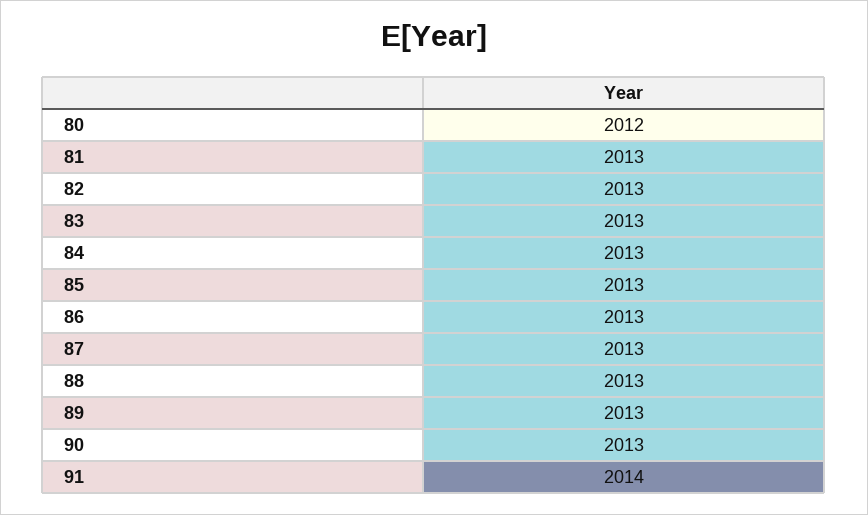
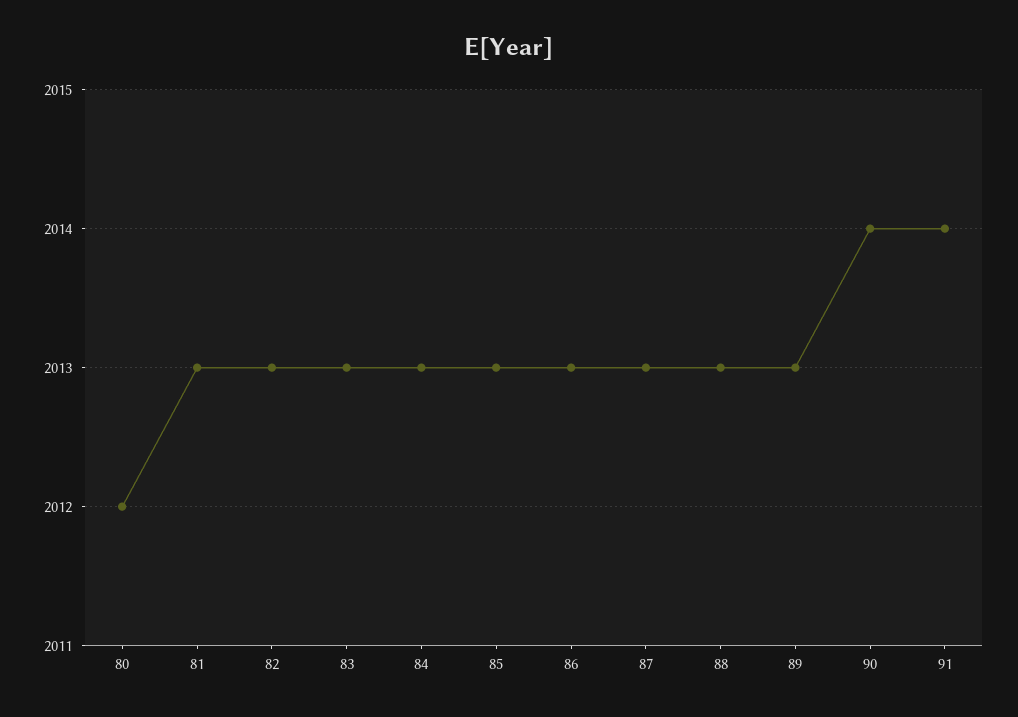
  {
    "80": 2012,
    "81": 2013,
    "82": 2013,
    "83": 2013,
    "84": 2013,
    "85": 2013,
    "86": 2013,
    "87": 2013,
    "88": 2013,
    "89": 2013,
-   "90": 2013,
+   "90": 2014,
    "91": 2014
  }

